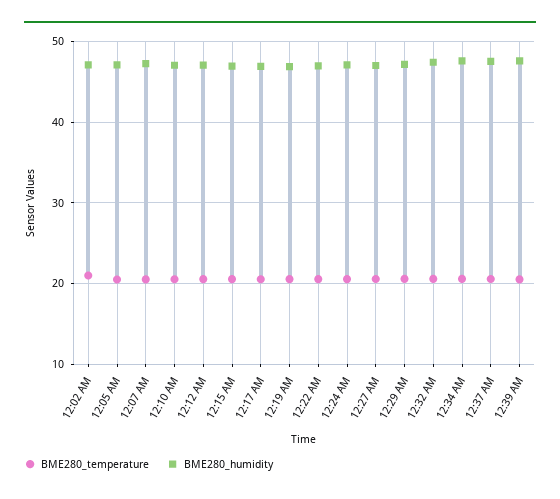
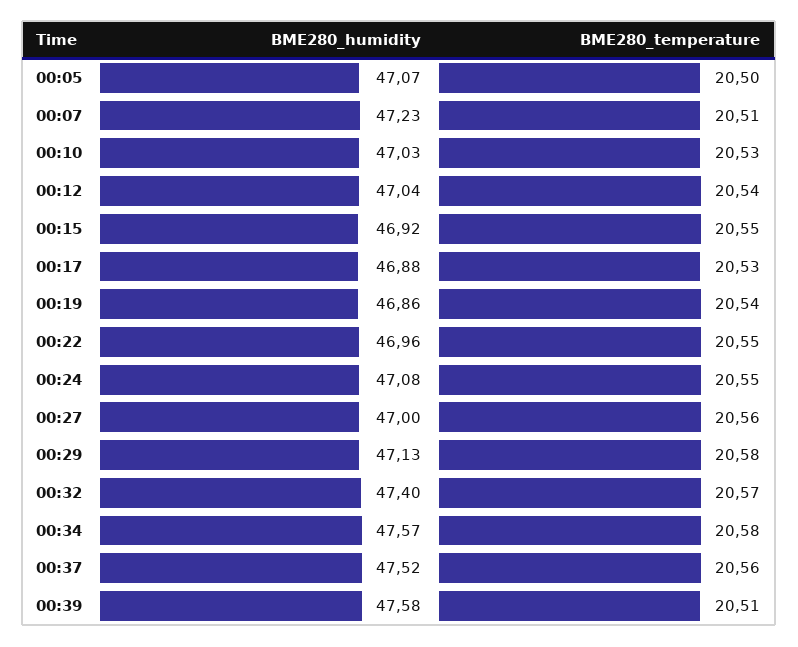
  {
    "BME280_temperature": {
-     "12:02 AM": 21,
      "12:05 AM": 20.5,
      "12:07 AM": 20.51,
      "12:10 AM": 20.53,
      "12:12 AM": 20.54,
      "12:15 AM": 20.55,
      "12:17 AM": 20.53,
      "12:19 AM": 20.54,
      "12:22 AM": 20.55,
      "12:24 AM": 20.55,
      "12:27 AM": 20.56,
      "12:29 AM": 20.58,
      "12:32 AM": 20.57,
      "12:34 AM": 20.58,
      "12:37 AM": 20.56,
      "12:39 AM": 20.51
    },
    "BME280_humidity": {
-     "12:02 AM": 47,
      "12:05 AM": 47.07,
      "12:07 AM": 47.23,
      "12:10 AM": 47.03,
      "12:12 AM": 47.04,
      "12:15 AM": 46.92,
      "12:17 AM": 46.88,
      "12:19 AM": 46.86,
      "12:22 AM": 46.96,
      "12:24 AM": 47.08,
      "12:27 AM": 47,
      "12:29 AM": 47.13,
      "12:32 AM": 47.4,
      "12:34 AM": 47.57,
      "12:37 AM": 47.52,
      "12:39 AM": 47.58
    }
  }

